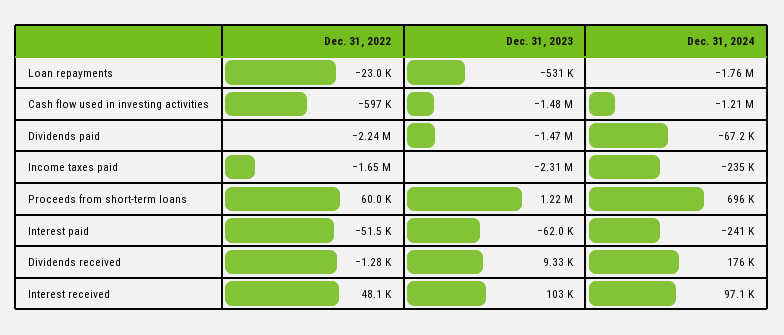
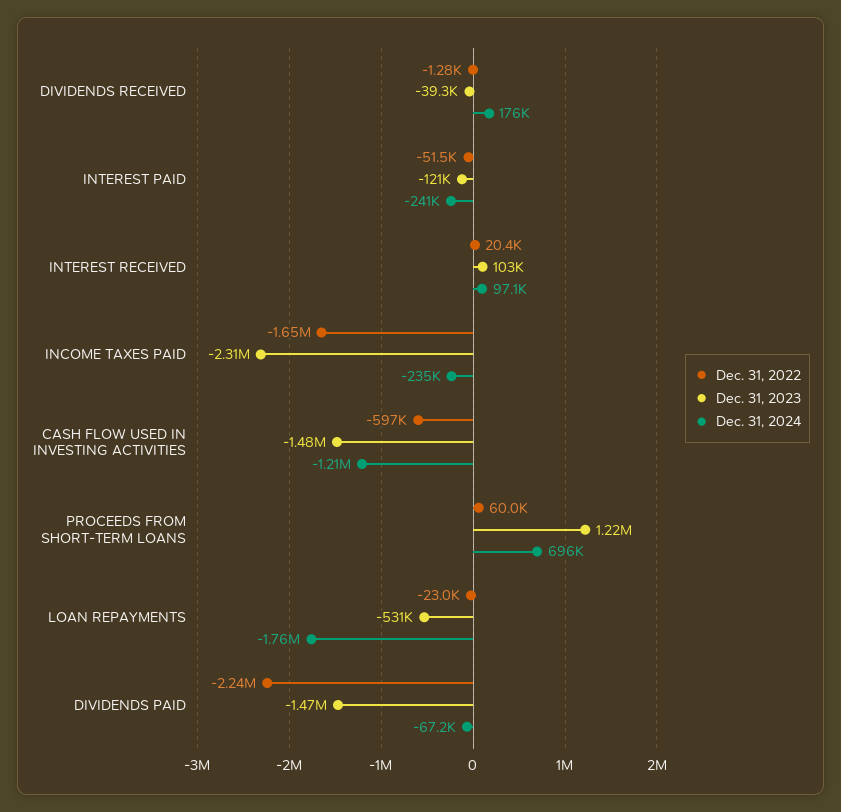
  {
    "Dec. 31, 2022": {
      "Loan repayments": -23000,
      "Cash flow used in investing activities": -597000,
      "Dividends paid": -2240000,
      "Income taxes paid": -1650000,
      "Proceeds from short-term loans": 60000,
      "Interest paid": -51500,
      "Dividends received": -1280,
-     "Interest received": 48100
+     "Interest received": 20400
    },
    "Dec. 31, 2023": {
      "Loan repayments": -531000,
      "Cash flow used in investing activities": -1480000,
      "Dividends paid": -1470000,
      "Income taxes paid": -2310000,
      "Proceeds from short-term loans": 1220000,
-     "Interest paid": -62000,
+     "Interest paid": -121000,
-     "Dividends received": 9330,
+     "Dividends received": -39300,
      "Interest received": 103000
    },
    "Dec. 31, 2024": {
      "Loan repayments": -1760000,
      "Cash flow used in investing activities": -1210000,
      "Dividends paid": -67200,
      "Income taxes paid": -235000,
      "Proceeds from short-term loans": 696000,
      "Interest paid": -241000,
      "Dividends received": 176000,
      "Interest received": 97100
    }
  }

